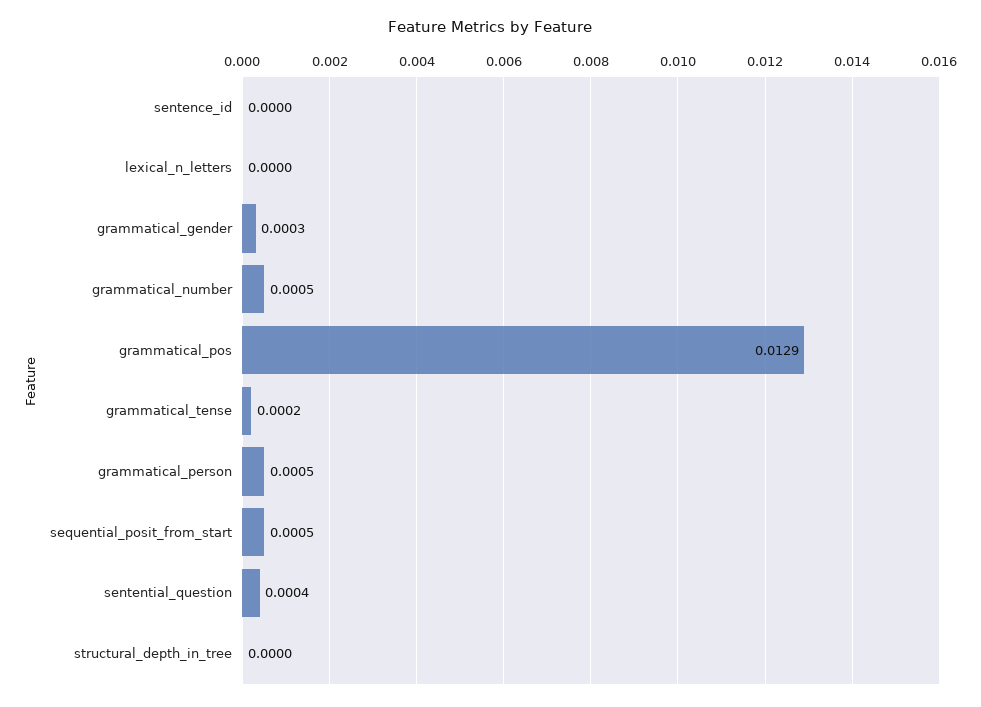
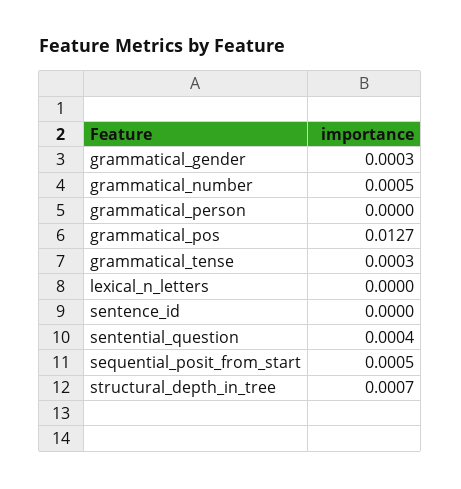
  {
    "sentence_id": 0,
    "lexical_n_letters": 0,
    "grammatical_gender": 0.0003,
    "grammatical_number": 0.0005,
-   "grammatical_pos": 0.0129,
+   "grammatical_pos": 0.0127,
-   "grammatical_tense": 0.0002,
+   "grammatical_tense": 0.0003,
-   "grammatical_person": 0.0005,
+   "grammatical_person": 0,
    "sequential_posit_from_start": 0.0005,
    "sentential_question": 0.0004,
-   "structural_depth_in_tree": 0
+   "structural_depth_in_tree": 0.0007
  }

